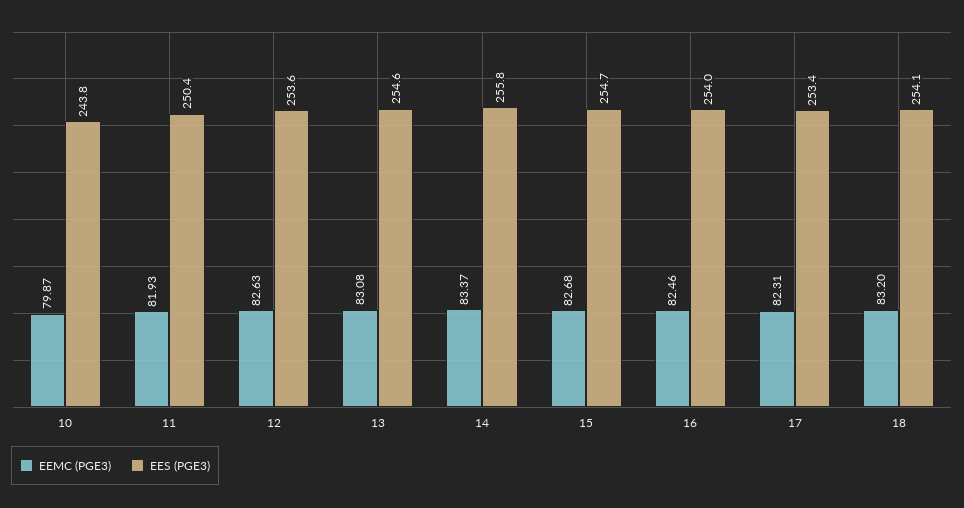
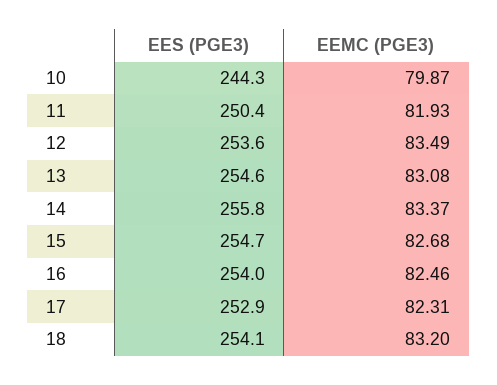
  {
    "EEMC (PGE3)": {
      "10": 79.87,
      "11": 81.93,
-     "12": 82.63,
+     "12": 83.49,
      "13": 83.08,
      "14": 83.37,
      "15": 82.68,
      "16": 82.46,
      "17": 82.31,
      "18": 83.2
    },
    "EES (PGE3)": {
-     "10": 243.8,
+     "10": 244.3,
      "11": 250.4,
      "12": 253.6,
      "13": 254.6,
      "14": 255.8,
      "15": 254.7,
      "16": 254,
-     "17": 253.4,
+     "17": 252.9,
      "18": 254.1
    }
  }

